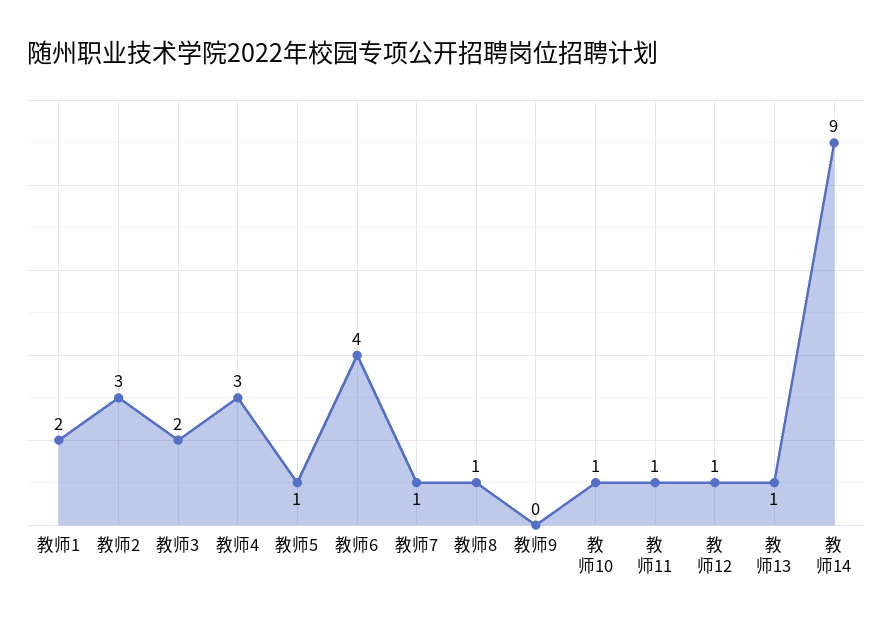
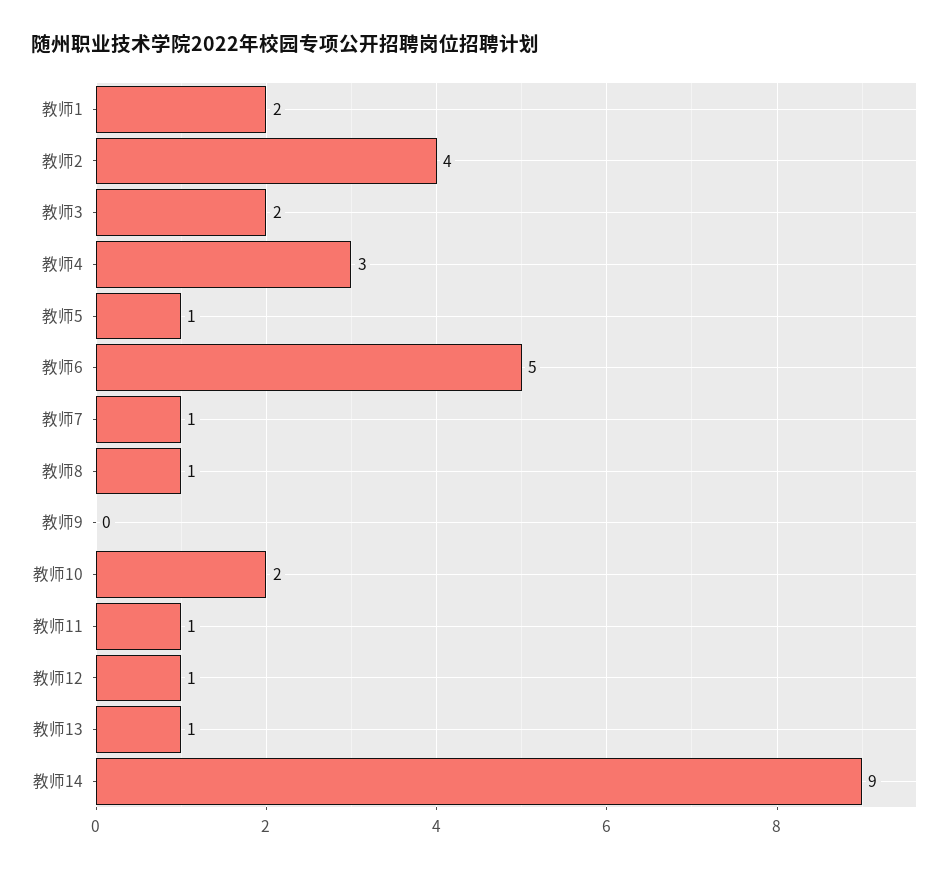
  {
    "教师1": 2,
-   "教师2": 3,
+   "教师2": 4,
    "教师3": 2,
    "教师4": 3,
    "教师5": 1,
-   "教师6": 4,
+   "教师6": 5,
    "教师7": 1,
    "教师8": 1,
    "教师9": 0,
-   "教师10": 1,
+   "教师10": 2,
    "教师11": 1,
    "教师12": 1,
    "教师13": 1,
    "教师14": 9
  }

